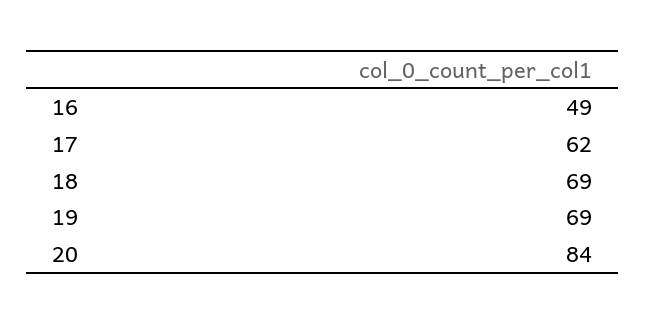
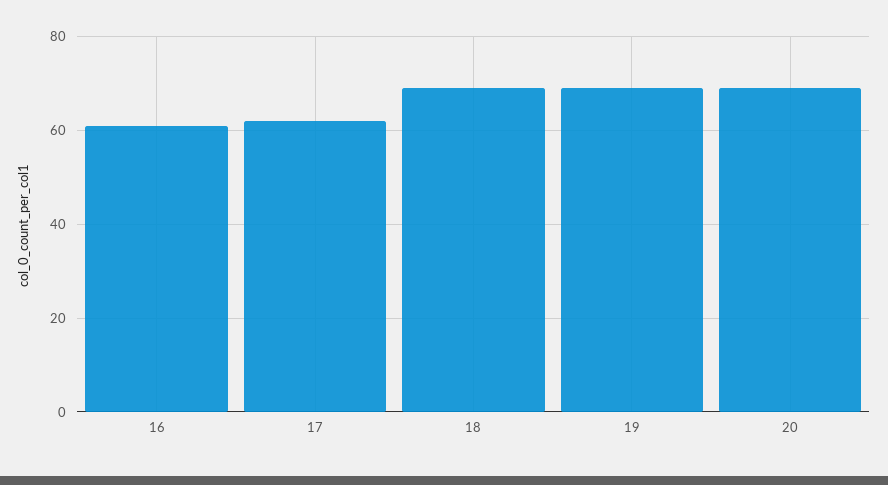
  {
-   "16": 49,
+   "16": 60,
    "17": 62,
    "18": 69,
    "19": 69,
-   "20": 84
+   "20": 70
  }

